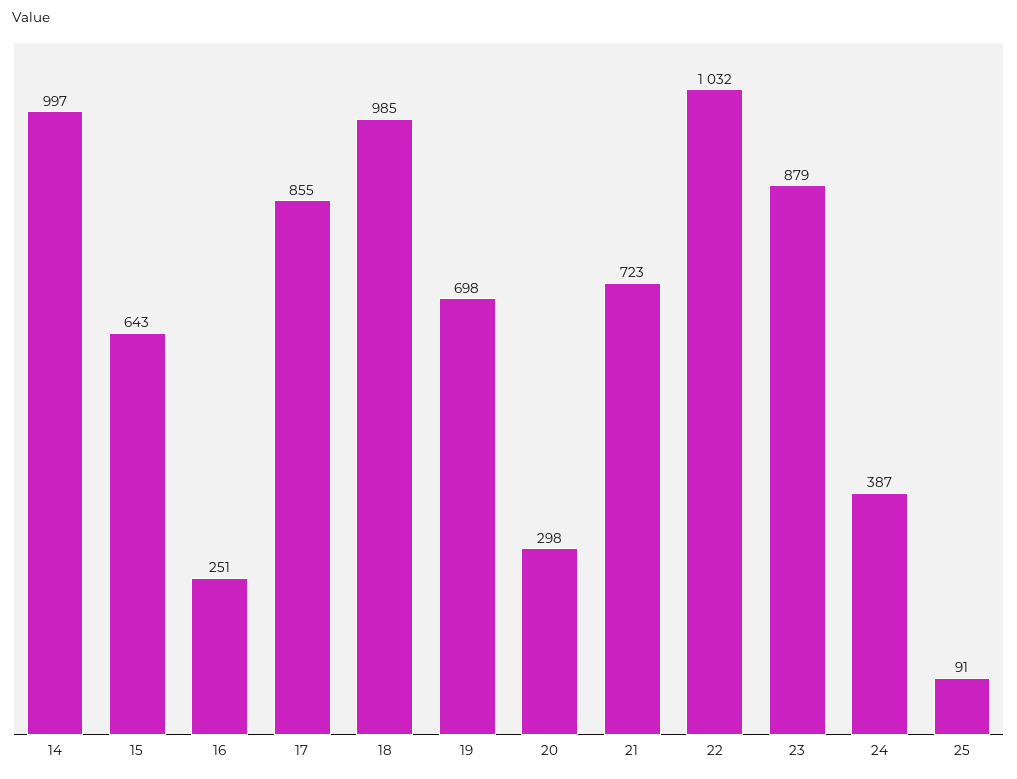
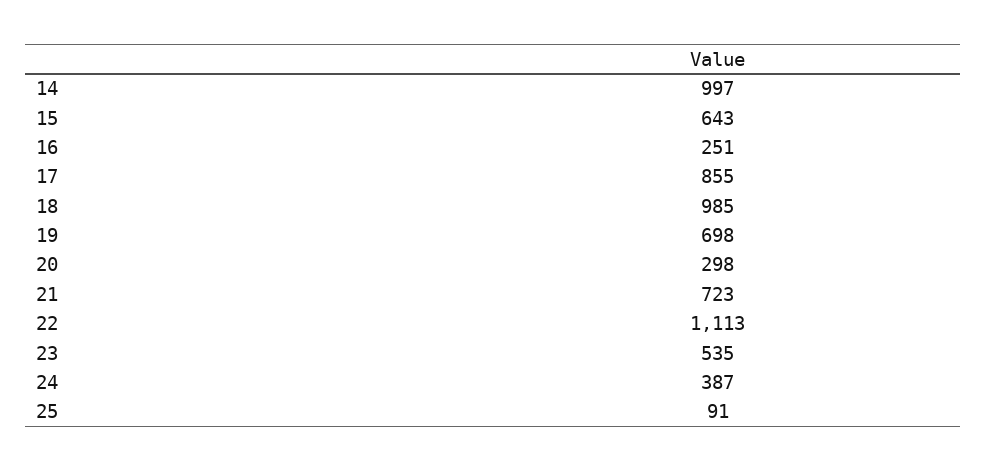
  {
    "14": 997,
    "15": 643,
    "16": 251,
    "17": 855,
    "18": 985,
    "19": 698,
    "20": 298,
    "21": 723,
-   "22": 1032,
+   "22": 1113,
-   "23": 879,
+   "23": 535,
    "24": 387,
    "25": 91
  }

